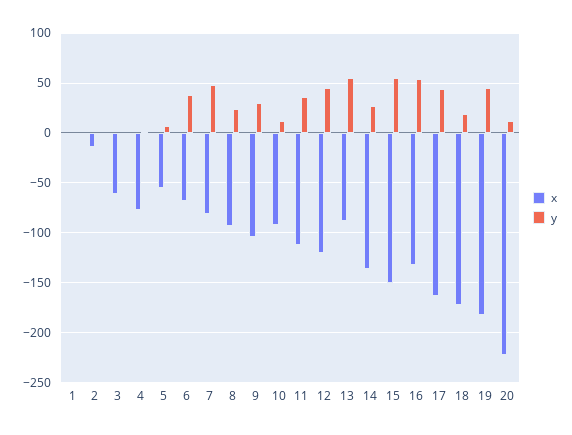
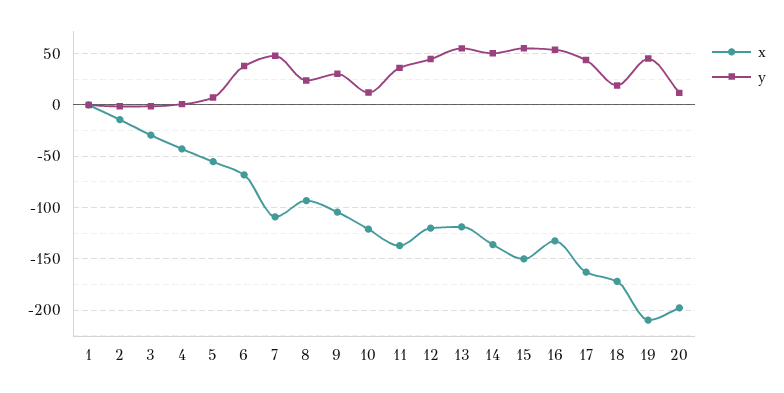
  {
    "x": {
      "1": 0,
      "2": -10,
-     "3": -60,
+     "3": -30,
-     "4": -80,
+     "4": -40,
      "5": -60,
      "6": -70,
-     "7": -80,
+     "7": -110,
      "8": -90,
      "9": -100,
-     "10": -90,
+     "10": -120,
-     "11": -110,
+     "11": -140,
      "12": -120,
-     "13": -90,
+     "13": -120,
      "14": -140,
      "15": -150,
      "16": -130,
      "17": -160,
      "18": -170,
-     "19": -180,
+     "19": -210,
-     "20": -220
+     "20": -200
    },
    "y": {
      "1": 0,
      "2": 0,
      "3": 0,
      "4": 0,
      "5": 10,
      "6": 40,
      "7": 50,
      "8": 20,
      "9": 30,
      "10": 10,
      "11": 40,
      "12": 40,
      "13": 60,
-     "14": 30,
+     "14": 50,
      "15": 60,
      "16": 50,
      "17": 40,
      "18": 20,
      "19": 50,
      "20": 10
    }
  }

